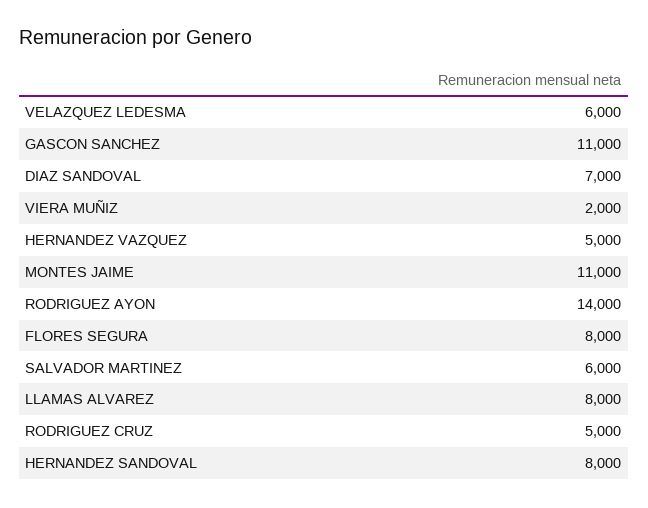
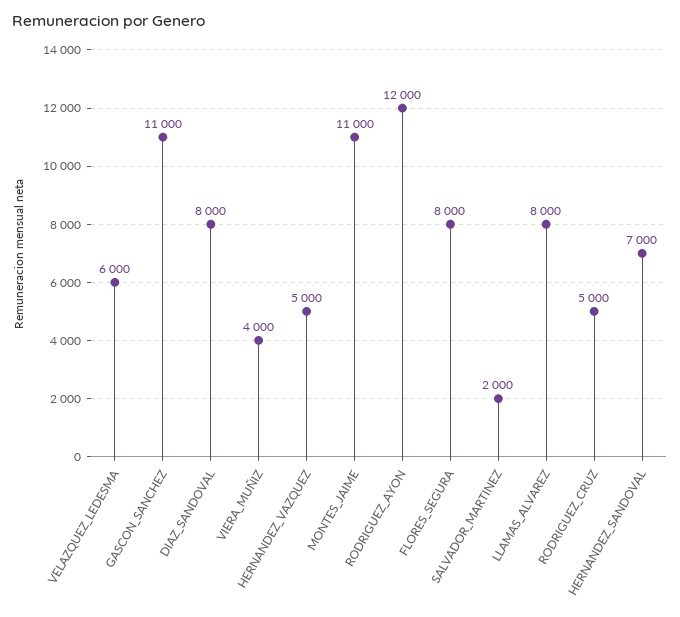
  {
    "VELAZQUEZ LEDESMA": 6000,
    "GASCON SANCHEZ": 11000,
-   "DIAZ SANDOVAL": 7000,
+   "DIAZ SANDOVAL": 8000,
-   "VIERA MUÑIZ": 2000,
+   "VIERA MUÑIZ": 4000,
    "HERNANDEZ VAZQUEZ": 5000,
    "MONTES JAIME": 11000,
-   "RODRIGUEZ AYON": 14000,
+   "RODRIGUEZ AYON": 12000,
    "FLORES SEGURA": 8000,
-   "SALVADOR MARTINEZ": 6000,
+   "SALVADOR MARTINEZ": 2000,
    "LLAMAS ALVAREZ": 8000,
    "RODRIGUEZ CRUZ": 5000,
-   "HERNANDEZ SANDOVAL": 8000
+   "HERNANDEZ SANDOVAL": 7000
  }

